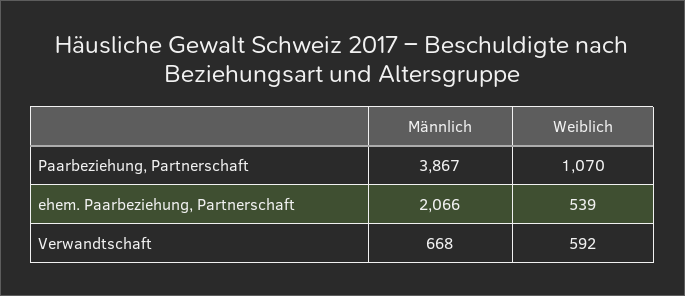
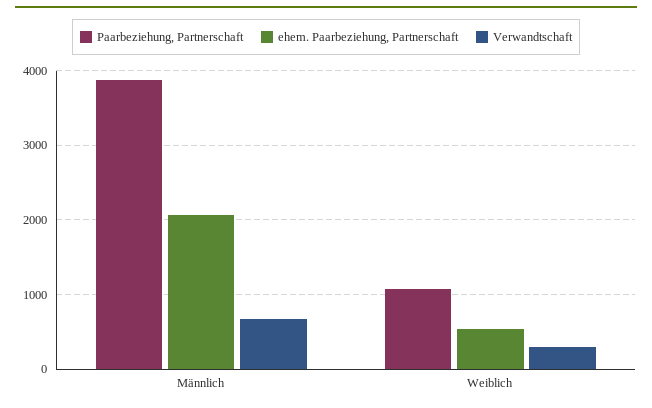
  {
    "Paarbeziehung, Partnerschaft": {
      "Männlich": 3867,
      "Weiblich": 1070
    },
    "ehem. Paarbeziehung, Partnerschaft": {
      "Männlich": 2066,
      "Weiblich": 539
    },
    "Verwandtschaft": {
      "Männlich": 668,
-     "Weiblich": 592
+     "Weiblich": 300
    }
  }

